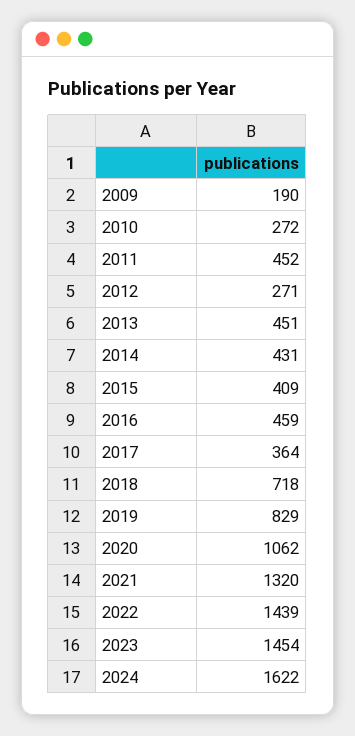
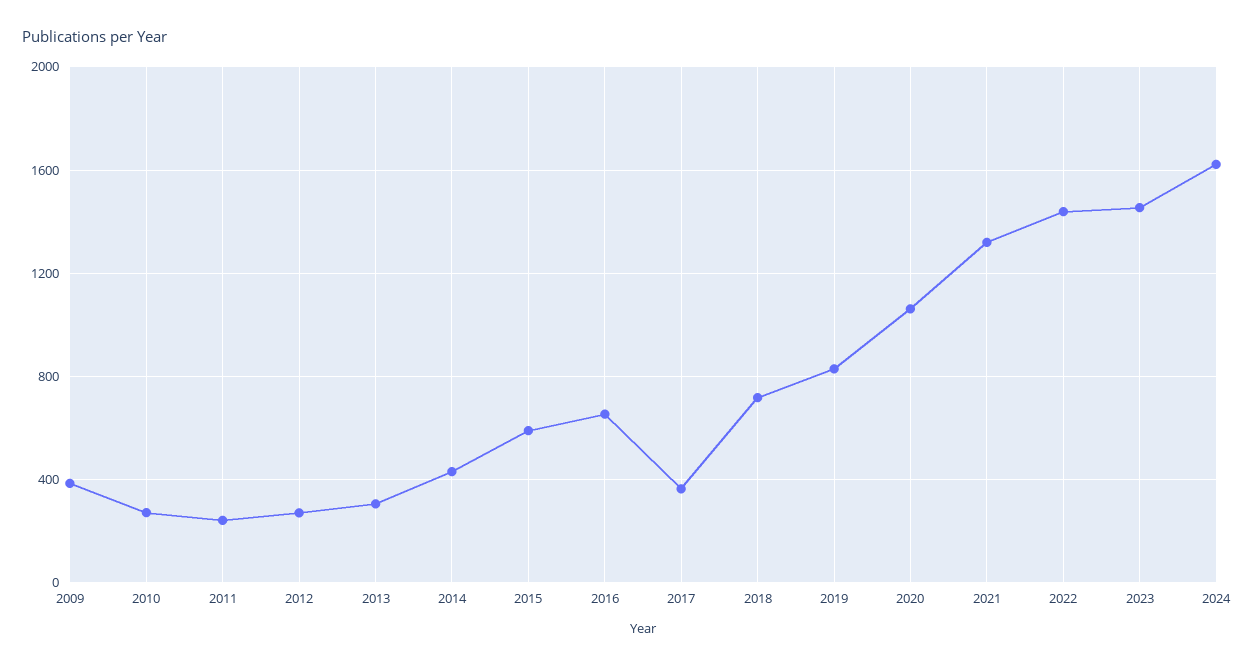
  {
-   "2009": 190,
+   "2009": 400,
    "2010": 272,
-   "2011": 452,
+   "2011": 250,
    "2012": 271,
-   "2013": 451,
+   "2013": 300,
    "2014": 431,
-   "2015": 409,
+   "2015": 600,
-   "2016": 459,
+   "2016": 650,
    "2017": 364,
    "2018": 718,
    "2019": 829,
    "2020": 1062,
    "2021": 1320,
    "2022": 1439,
    "2023": 1454,
    "2024": 1622
  }

